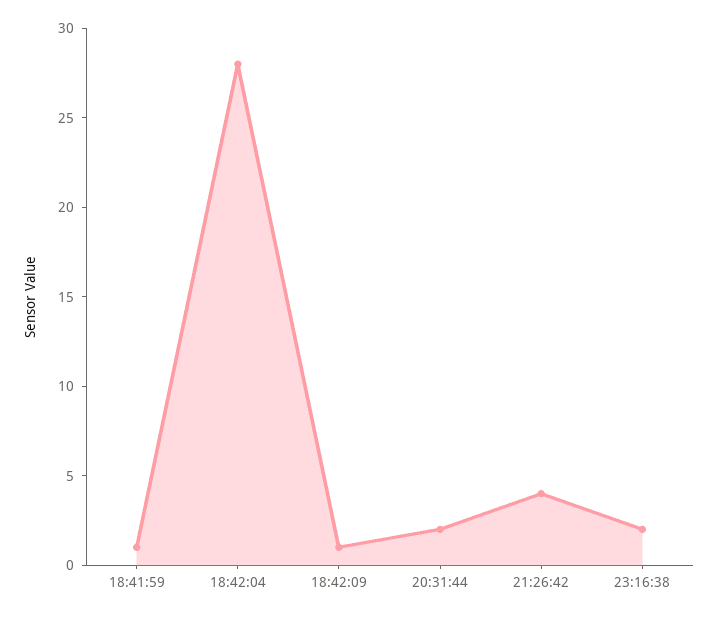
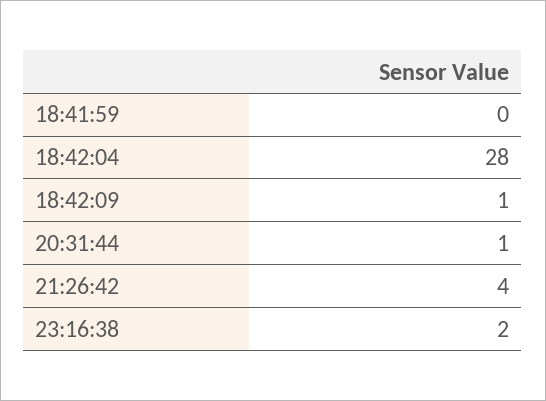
  {
-   "18:41:59": 1,
+   "18:41:59": 0,
    "18:42:04": 28,
    "18:42:09": 1,
-   "20:31:44": 2,
+   "20:31:44": 1,
    "21:26:42": 4,
    "23:16:38": 2
  }

